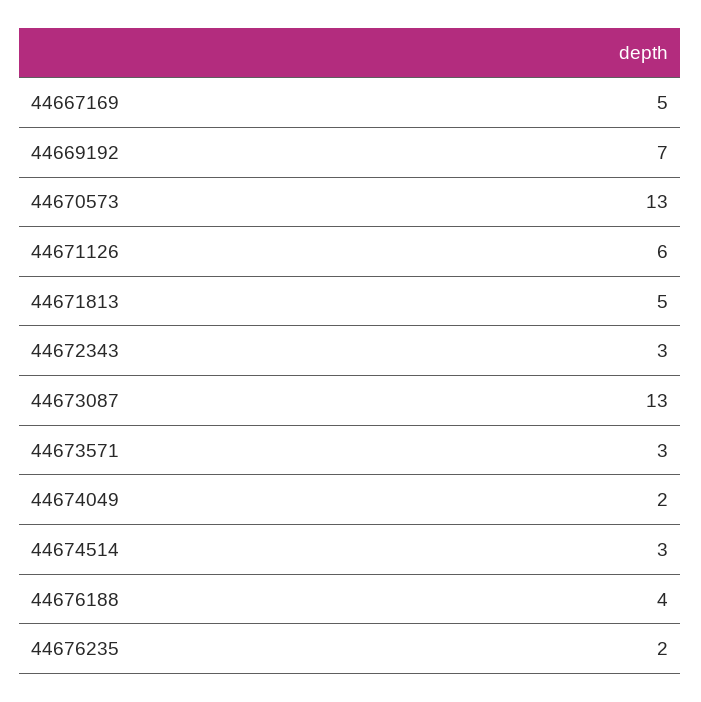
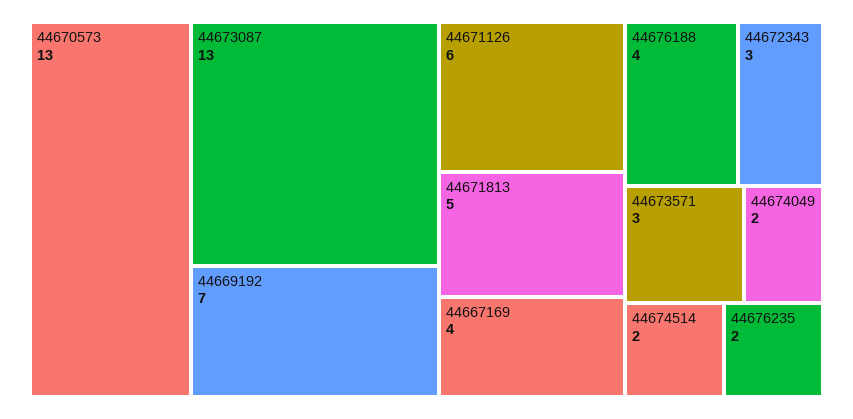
  {
-   "44667169": 5,
+   "44667169": 4,
    "44669192": 7,
    "44670573": 13,
    "44671126": 6,
    "44671813": 5,
    "44672343": 3,
    "44673087": 13,
    "44673571": 3,
    "44674049": 2,
-   "44674514": 3,
+   "44674514": 2,
    "44676188": 4,
    "44676235": 2
  }

